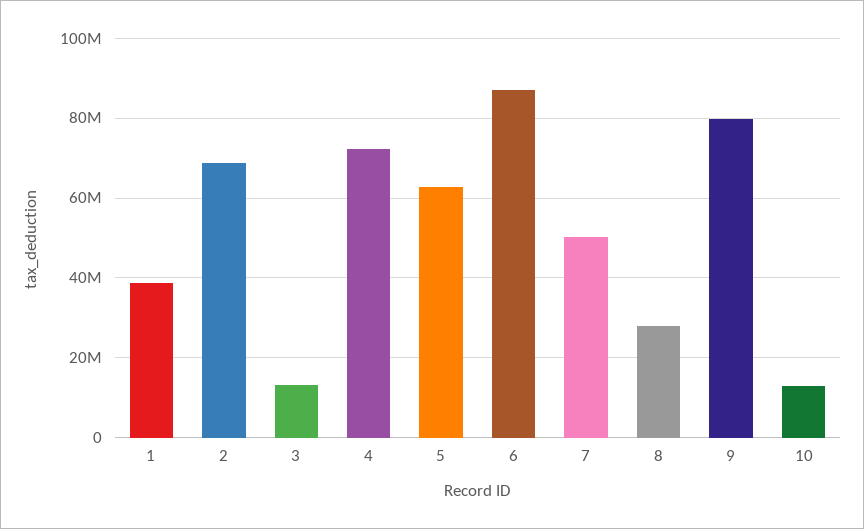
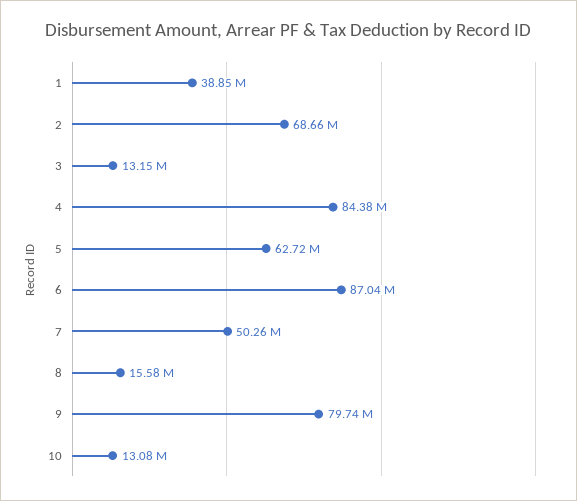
  {
    "1": 38850000,
    "2": 68660000,
    "3": 13150000,
-   "4": 72000000,
+   "4": 84380000,
    "5": 62720000,
    "6": 87040000,
    "7": 50260000,
-   "8": 28000000,
+   "8": 15580000,
    "9": 79740000,
    "10": 13080000
  }

